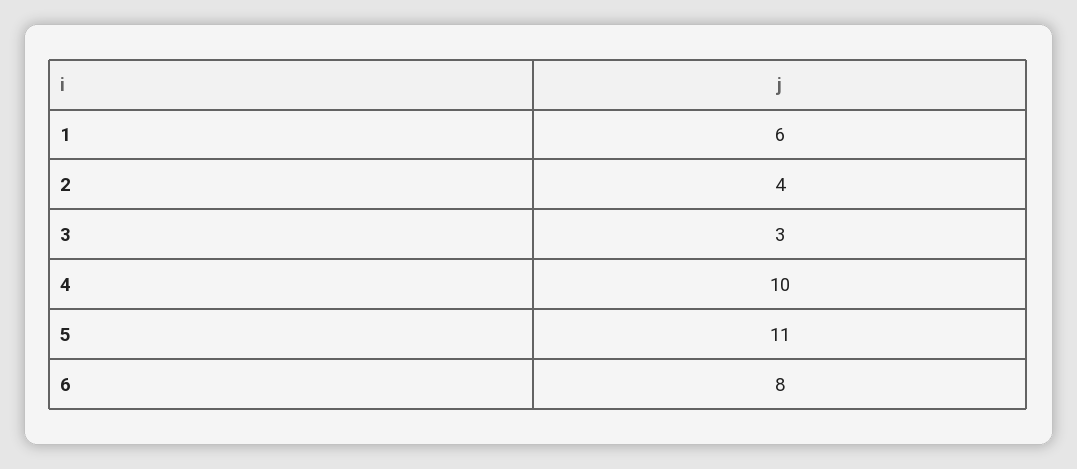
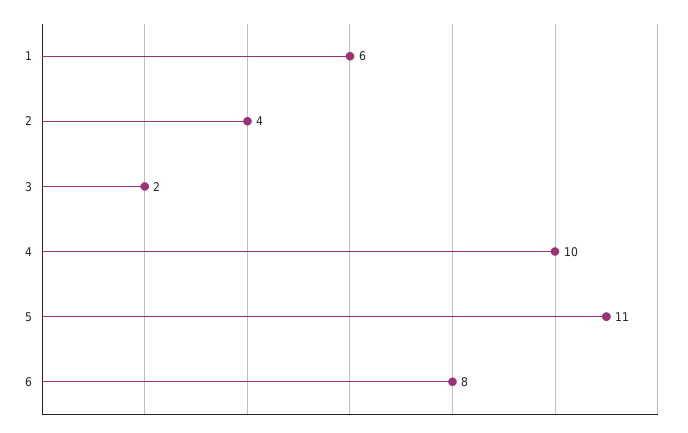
  {
    "1": 6,
    "2": 4,
-   "3": 3,
+   "3": 2,
    "4": 10,
    "5": 11,
    "6": 8
  }

